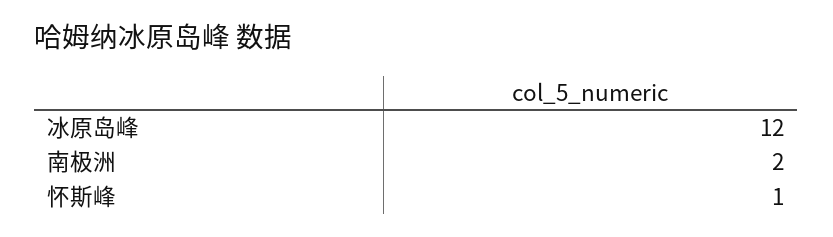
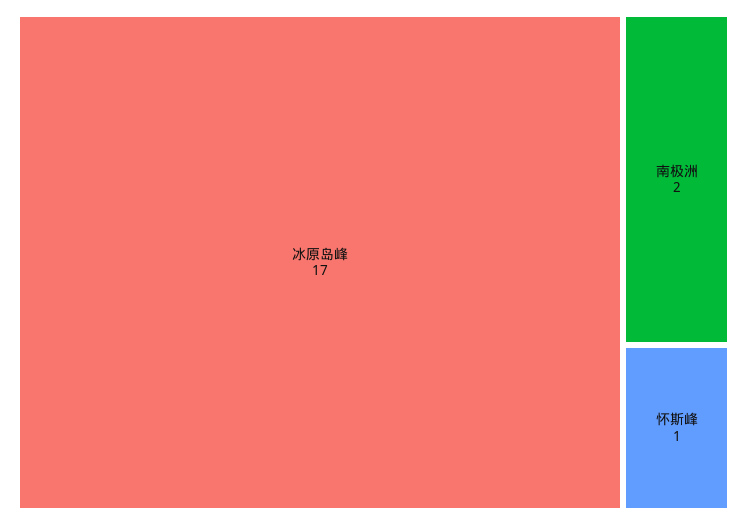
  {
-   "冰原岛峰": 12,
+   "冰原岛峰": 17,
    "南极洲": 2,
    "怀斯峰": 1
  }

